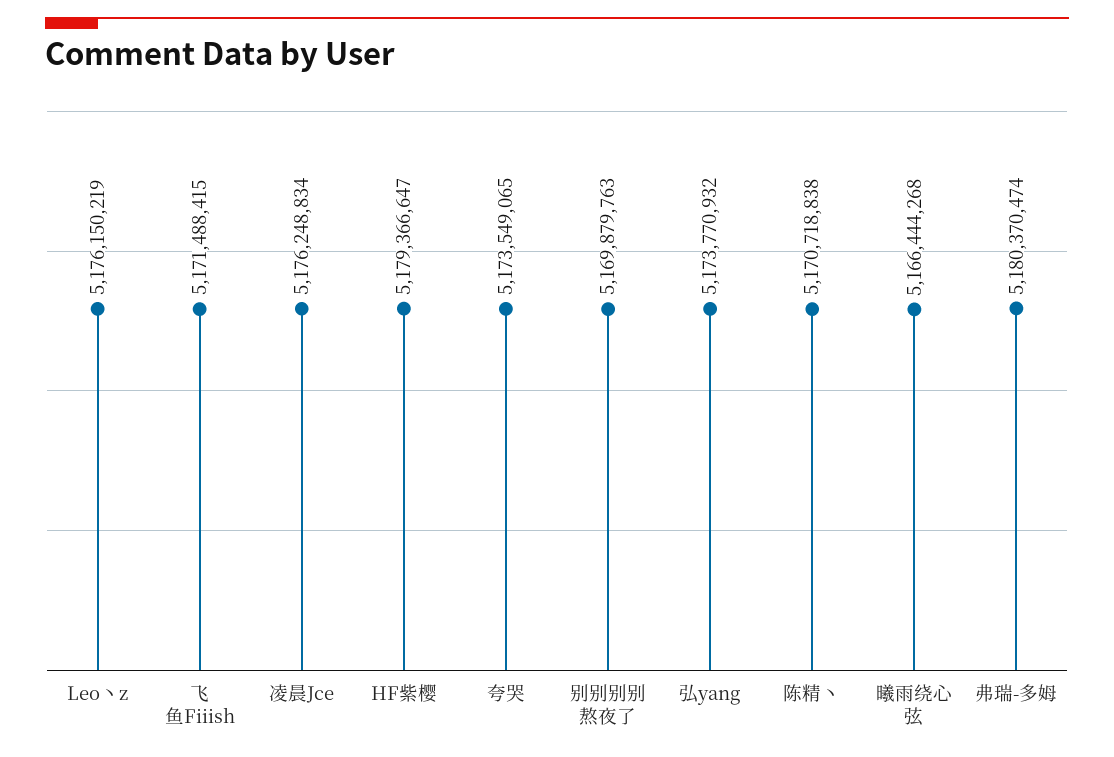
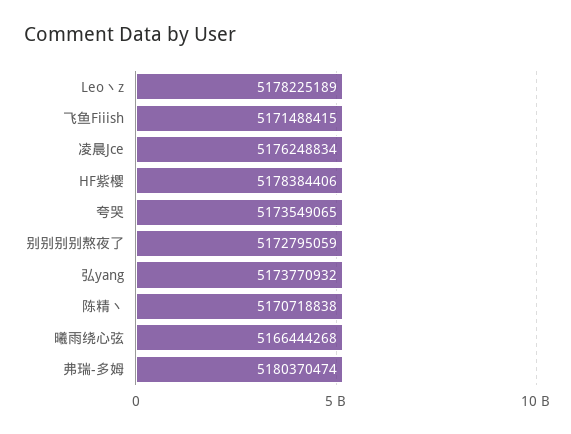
  {
-   "Leo丶z": 5176150219,
+   "Leo丶z": 5178225189,
    "飞鱼Fiiish": 5171488415,
    "凌晨Jce": 5176248834,
-   "HF紫樱": 5179366647,
+   "HF紫樱": 5178384406,
    "夸哭": 5173549065,
-   "别别别别熬夜了": 5169879763,
+   "别别别别熬夜了": 5172795059,
    "弘yang": 5173770932,
    "陈精丶": 5170718838,
    "曦雨绕心弦": 5166444268,
    "弗瑞-多姆": 5180370474
  }

